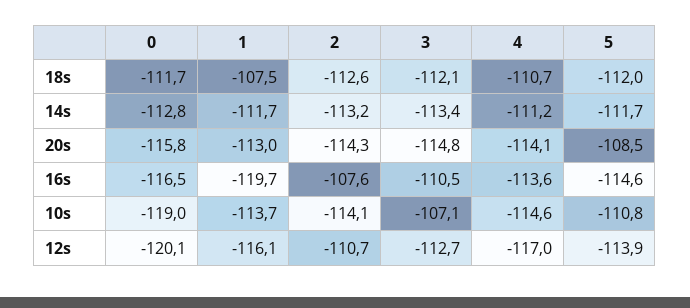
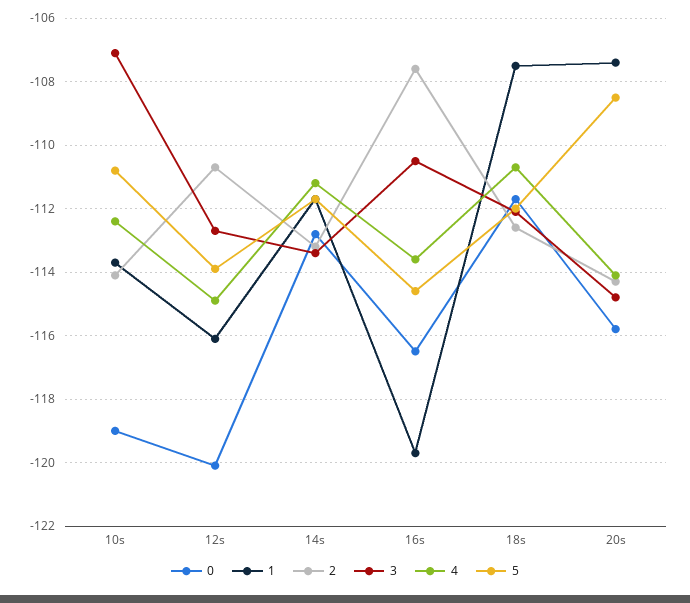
  {
    "0": {
      "18s": -111.7,
      "14s": -112.8,
      "20s": -115.8,
      "16s": -116.5,
      "10s": -119,
      "12s": -120.1
    },
    "1": {
      "18s": -107.5,
      "14s": -111.7,
-     "20s": -113,
+     "20s": -107.5,
      "16s": -119.7,
      "10s": -113.7,
      "12s": -116.1
    },
    "2": {
      "18s": -112.6,
      "14s": -113.2,
      "20s": -114.3,
      "16s": -107.6,
      "10s": -114.1,
      "12s": -110.7
    },
    "3": {
      "18s": -112.1,
      "14s": -113.4,
      "20s": -114.8,
      "16s": -110.5,
      "10s": -107.1,
      "12s": -112.7
    },
    "4": {
      "18s": -110.7,
      "14s": -111.2,
      "20s": -114.1,
      "16s": -113.6,
-     "10s": -114.6,
+     "10s": -112.5,
-     "12s": -117
+     "12s": -115
    },
    "5": {
      "18s": -112,
      "14s": -111.7,
      "20s": -108.5,
      "16s": -114.6,
      "10s": -110.8,
      "12s": -113.9
    }
  }

